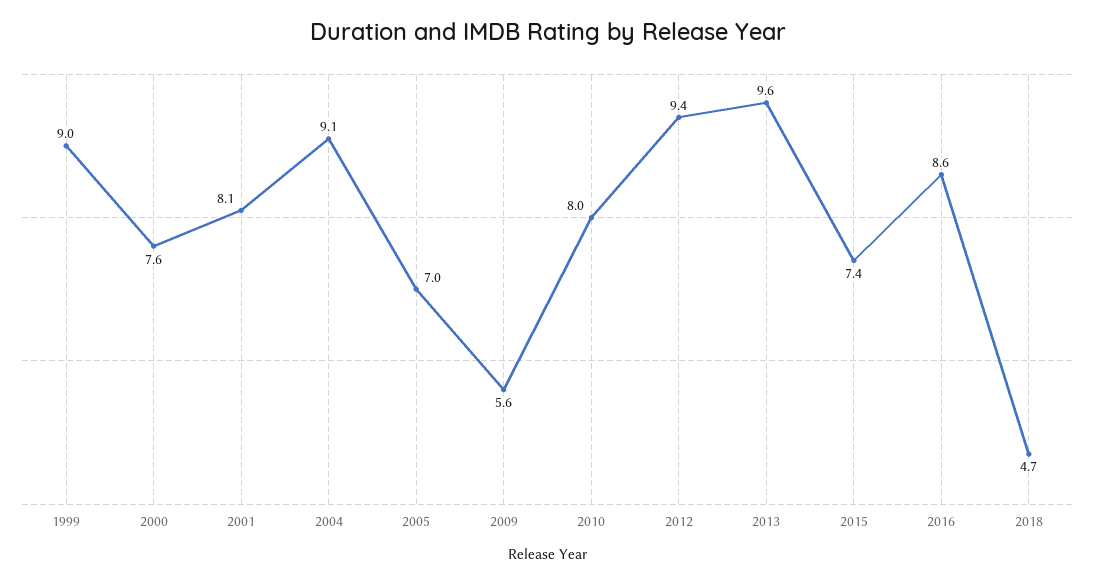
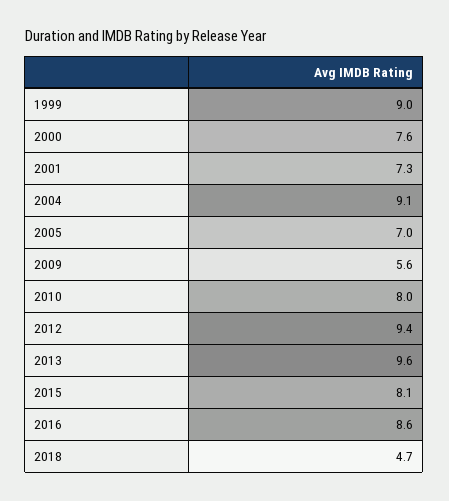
  {
    "1999": 9,
    "2000": 7.6,
-   "2001": 8.1,
+   "2001": 7.3,
    "2004": 9.1,
    "2005": 7,
    "2009": 5.6,
    "2010": 8,
    "2012": 9.4,
    "2013": 9.6,
-   "2015": 7.4,
+   "2015": 8.1,
    "2016": 8.6,
    "2018": 4.7
  }

